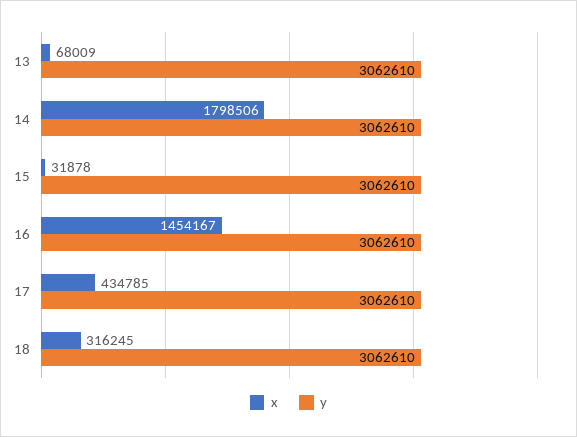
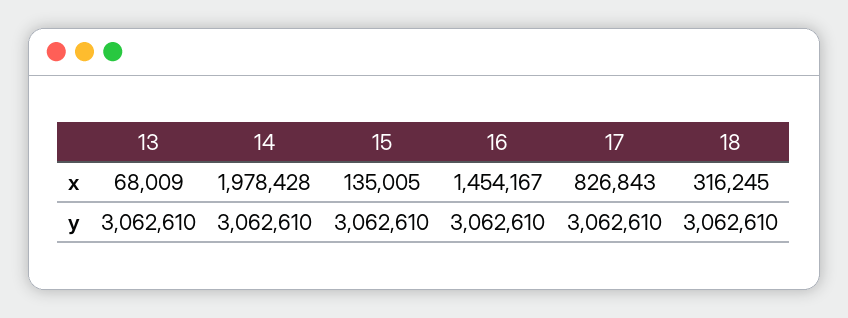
  {
    "x": {
      "13": 68009,
-     "14": 1798506,
+     "14": 1978428,
-     "15": 31878,
+     "15": 135005,
      "16": 1454167,
-     "17": 434785,
+     "17": 826843,
      "18": 316245
    },
    "y": {
      "13": 3062610,
      "14": 3062610,
      "15": 3062610,
      "16": 3062610,
      "17": 3062610,
      "18": 3062610
    }
  }

